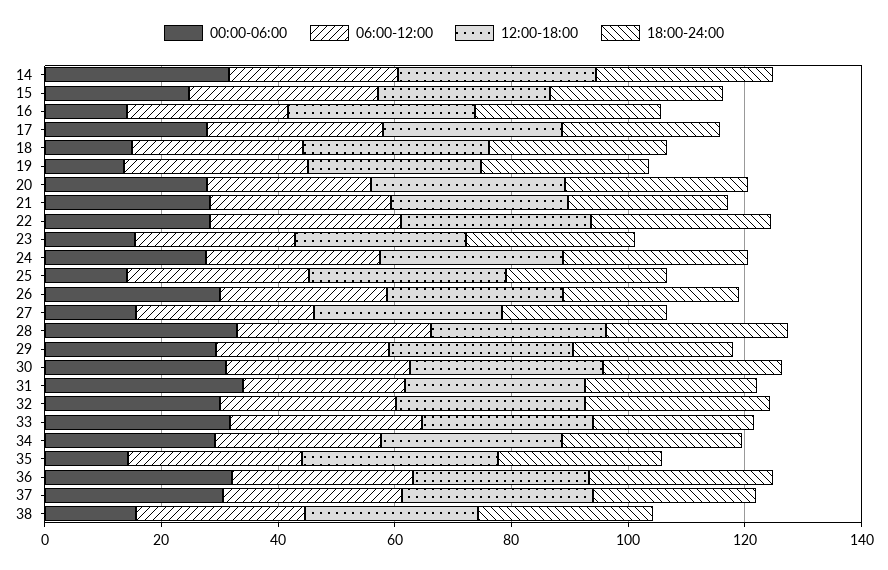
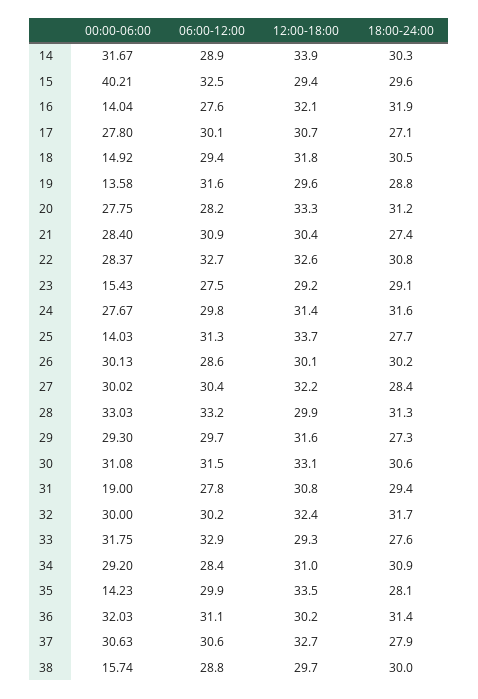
  {
    "00:00-06:00": {
      "14": 31.67,
-     "15": 25,
+     "15": 40.21,
      "16": 14.04,
      "17": 27.8,
      "18": 14.92,
      "19": 13.58,
      "20": 27.75,
      "21": 28.4,
      "22": 28.37,
      "23": 15.43,
      "24": 27.67,
      "25": 14.03,
      "26": 30.13,
-     "27": 15,
+     "27": 30.02,
      "28": 33.03,
      "29": 29.3,
      "30": 31.08,
-     "31": 35,
+     "31": 19,
      "32": 30,
      "33": 31.75,
      "34": 29.2,
      "35": 14.23,
      "36": 32.03,
      "37": 30.63,
      "38": 15.74
    },
    "06:00-12:00": {
      "14": 28.9,
      "15": 32.5,
      "16": 27.6,
      "17": 30.1,
      "18": 29.4,
      "19": 31.6,
      "20": 28.2,
      "21": 30.9,
      "22": 32.7,
      "23": 27.5,
      "24": 29.8,
      "25": 31.3,
      "26": 28.6,
      "27": 30.4,
      "28": 33.2,
      "29": 29.7,
      "30": 31.5,
      "31": 27.8,
      "32": 30.2,
      "33": 32.9,
      "34": 28.4,
      "35": 29.9,
      "36": 31.1,
      "37": 30.6,
      "38": 28.8
    },
    "12:00-18:00": {
      "14": 33.9,
      "15": 29.4,
      "16": 32.1,
      "17": 30.7,
      "18": 31.8,
      "19": 29.6,
      "20": 33.3,
      "21": 30.4,
      "22": 32.6,
      "23": 29.2,
      "24": 31.4,
      "25": 33.7,
      "26": 30.1,
      "27": 32.2,
      "28": 29.9,
      "29": 31.6,
      "30": 33.1,
      "31": 30.8,
      "32": 32.4,
      "33": 29.3,
      "34": 31,
      "35": 33.5,
      "36": 30.2,
      "37": 32.7,
      "38": 29.7
    },
    "18:00-24:00": {
      "14": 30.3,
      "15": 29.6,
      "16": 31.9,
      "17": 27.1,
      "18": 30.5,
      "19": 28.8,
      "20": 31.2,
      "21": 27.4,
      "22": 30.8,
      "23": 29.1,
      "24": 31.6,
      "25": 27.7,
      "26": 30.2,
      "27": 28.4,
      "28": 31.3,
      "29": 27.3,
      "30": 30.6,
      "31": 29.4,
      "32": 31.7,
      "33": 27.6,
      "34": 30.9,
      "35": 28.1,
      "36": 31.4,
      "37": 27.9,
      "38": 30
    }
  }

